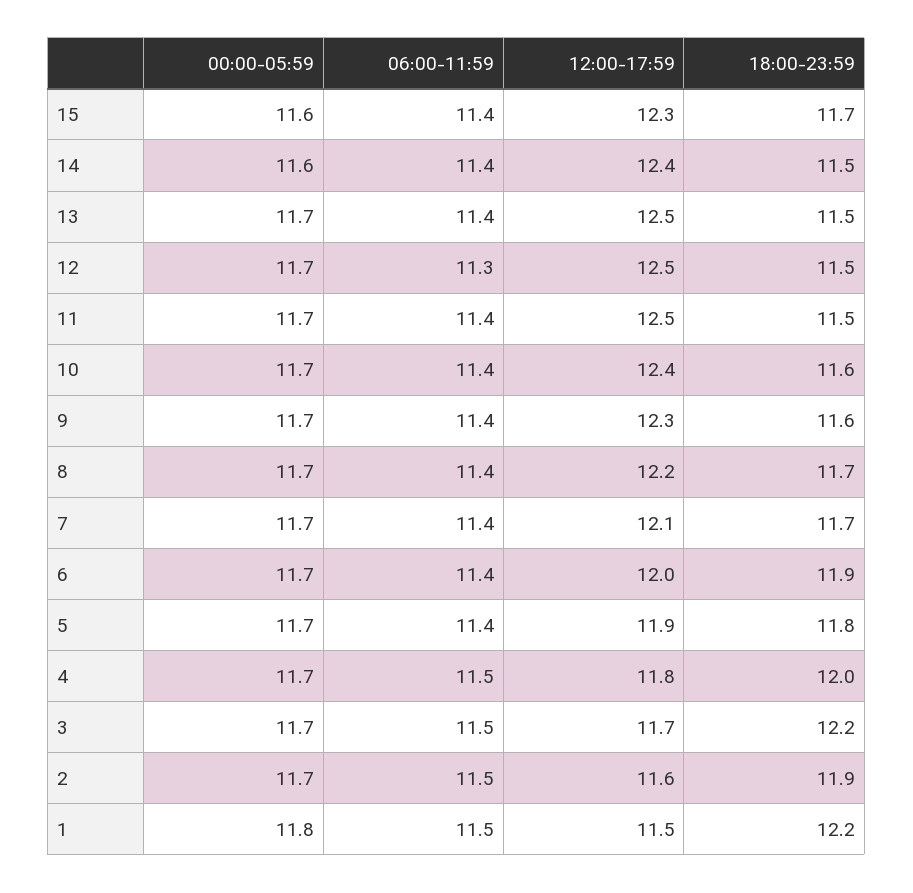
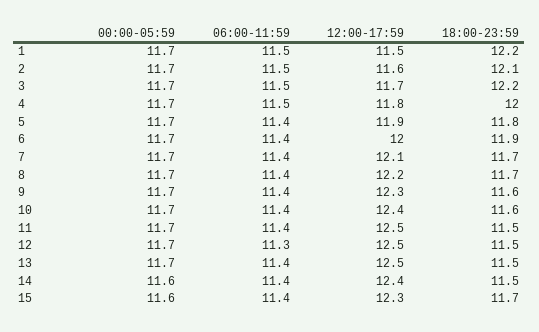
  {
    "00:00-05:59": {
      "15": 11.6,
      "14": 11.6,
      "13": 11.7,
      "12": 11.7,
      "11": 11.7,
      "10": 11.7,
      "9": 11.7,
      "8": 11.7,
      "7": 11.7,
      "6": 11.7,
      "5": 11.7,
      "4": 11.7,
      "3": 11.7,
      "2": 11.7,
-     "1": 11.8
+     "1": 11.7
    },
    "06:00-11:59": {
      "15": 11.4,
      "14": 11.4,
      "13": 11.4,
      "12": 11.3,
      "11": 11.4,
      "10": 11.4,
      "9": 11.4,
      "8": 11.4,
      "7": 11.4,
      "6": 11.4,
      "5": 11.4,
      "4": 11.5,
      "3": 11.5,
      "2": 11.5,
      "1": 11.5
    },
    "12:00-17:59": {
      "15": 12.3,
      "14": 12.4,
      "13": 12.5,
      "12": 12.5,
      "11": 12.5,
      "10": 12.4,
      "9": 12.3,
      "8": 12.2,
      "7": 12.1,
      "6": 12,
      "5": 11.9,
      "4": 11.8,
      "3": 11.7,
      "2": 11.6,
      "1": 11.5
    },
    "18:00-23:59": {
      "15": 11.7,
      "14": 11.5,
      "13": 11.5,
      "12": 11.5,
      "11": 11.5,
      "10": 11.6,
      "9": 11.6,
      "8": 11.7,
      "7": 11.7,
      "6": 11.9,
      "5": 11.8,
      "4": 12,
      "3": 12.2,
-     "2": 11.9,
+     "2": 12.1,
      "1": 12.2
    }
  }

